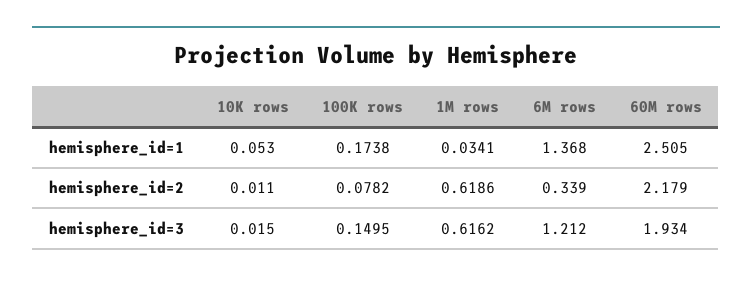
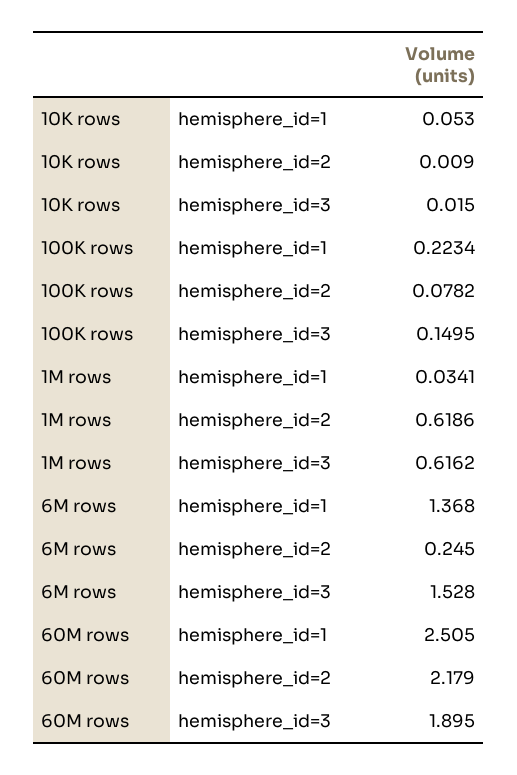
  {
    "10K rows": {
      "hemisphere_id=1": 0.053,
-     "hemisphere_id=2": 0.011,
+     "hemisphere_id=2": 0.009,
      "hemisphere_id=3": 0.015
    },
    "100K rows": {
-     "hemisphere_id=1": 0.1738,
+     "hemisphere_id=1": 0.2234,
      "hemisphere_id=2": 0.0782,
      "hemisphere_id=3": 0.1495
    },
    "1M rows": {
      "hemisphere_id=1": 0.0341,
      "hemisphere_id=2": 0.6186,
      "hemisphere_id=3": 0.6162
    },
    "6M rows": {
      "hemisphere_id=1": 1.368,
-     "hemisphere_id=2": 0.339,
+     "hemisphere_id=2": 0.245,
-     "hemisphere_id=3": 1.212
+     "hemisphere_id=3": 1.528
    },
    "60M rows": {
      "hemisphere_id=1": 2.505,
      "hemisphere_id=2": 2.179,
-     "hemisphere_id=3": 1.934
+     "hemisphere_id=3": 1.895
    }
  }

